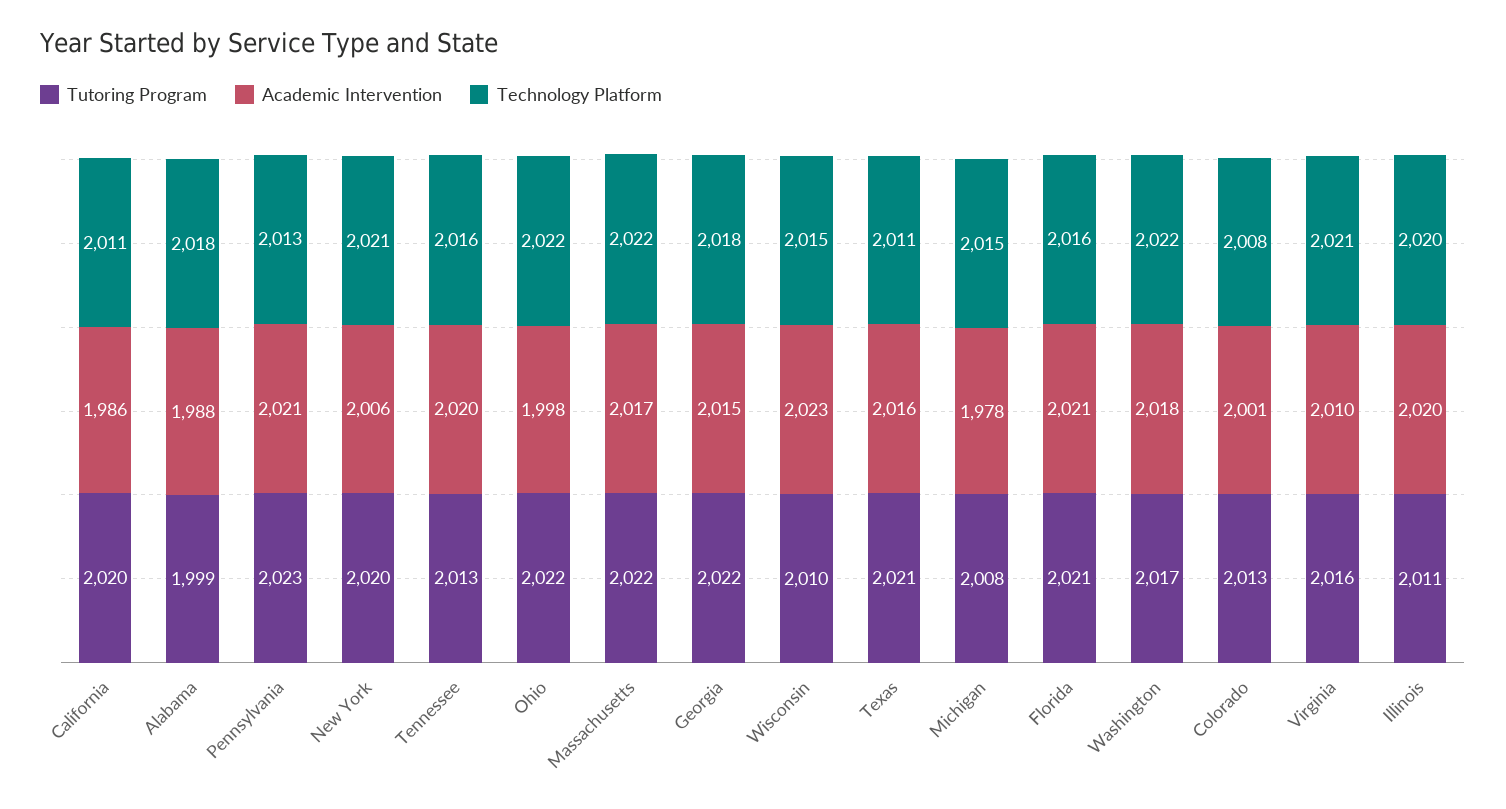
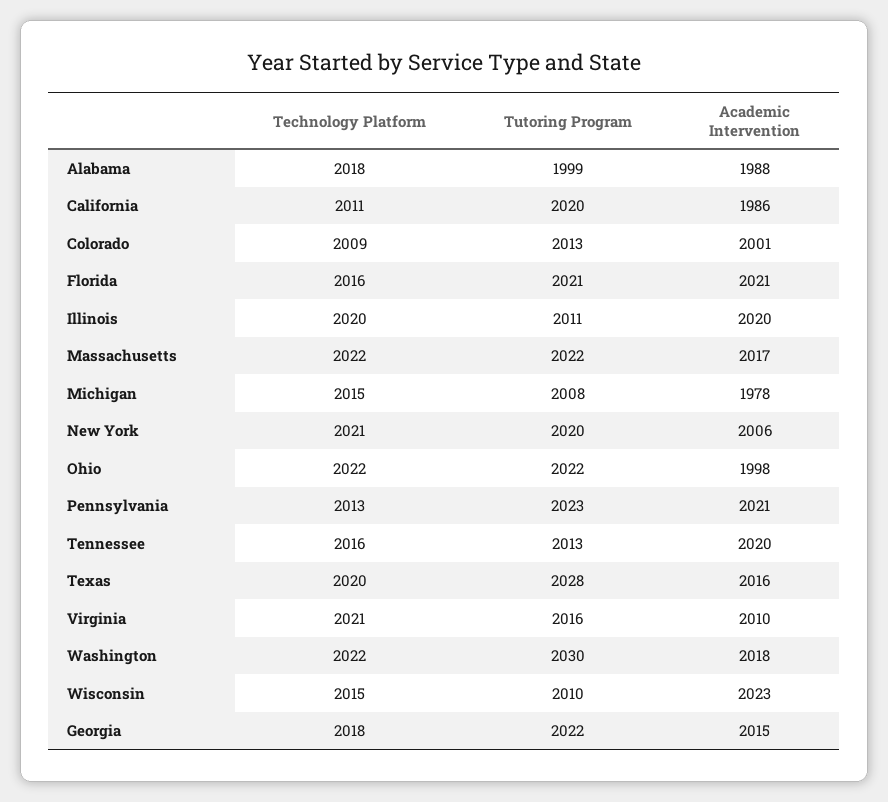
  {
    "Tutoring Program": {
      "California": 2020,
      "Alabama": 1999,
      "Pennsylvania": 2023,
      "New York": 2020,
      "Tennessee": 2013,
      "Ohio": 2022,
      "Massachusetts": 2022,
      "Georgia": 2022,
      "Wisconsin": 2010,
-     "Texas": 2021,
+     "Texas": 2028,
      "Michigan": 2008,
      "Florida": 2021,
-     "Washington": 2017,
+     "Washington": 2030,
      "Colorado": 2013,
      "Virginia": 2016,
      "Illinois": 2011
    },
    "Academic Intervention": {
      "California": 1986,
      "Alabama": 1988,
      "Pennsylvania": 2021,
      "New York": 2006,
      "Tennessee": 2020,
      "Ohio": 1998,
      "Massachusetts": 2017,
      "Georgia": 2015,
      "Wisconsin": 2023,
      "Texas": 2016,
      "Michigan": 1978,
      "Florida": 2021,
      "Washington": 2018,
      "Colorado": 2001,
      "Virginia": 2010,
      "Illinois": 2020
    },
    "Technology Platform": {
      "California": 2011,
      "Alabama": 2018,
      "Pennsylvania": 2013,
      "New York": 2021,
      "Tennessee": 2016,
      "Ohio": 2022,
      "Massachusetts": 2022,
      "Georgia": 2018,
      "Wisconsin": 2015,
-     "Texas": 2011,
+     "Texas": 2020,
      "Michigan": 2015,
      "Florida": 2016,
      "Washington": 2022,
-     "Colorado": 2008,
+     "Colorado": 2009,
      "Virginia": 2021,
      "Illinois": 2020
    }
  }

